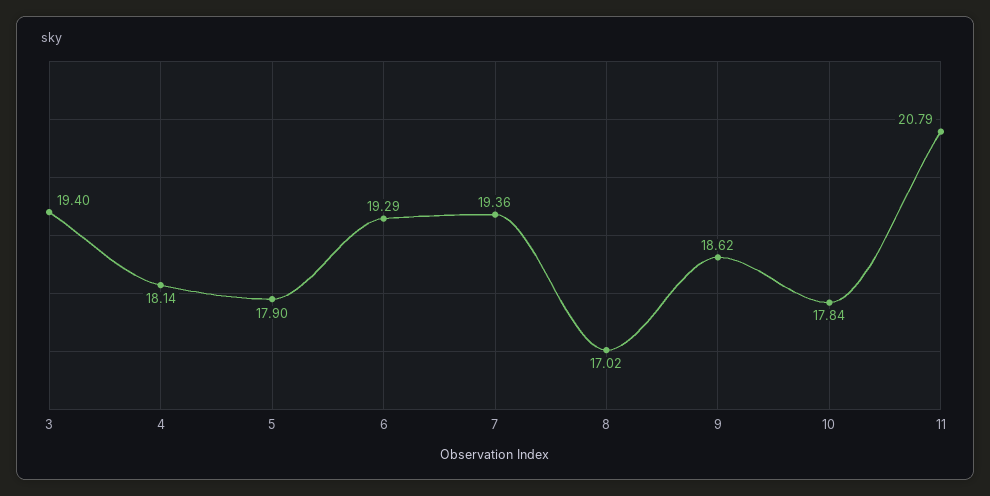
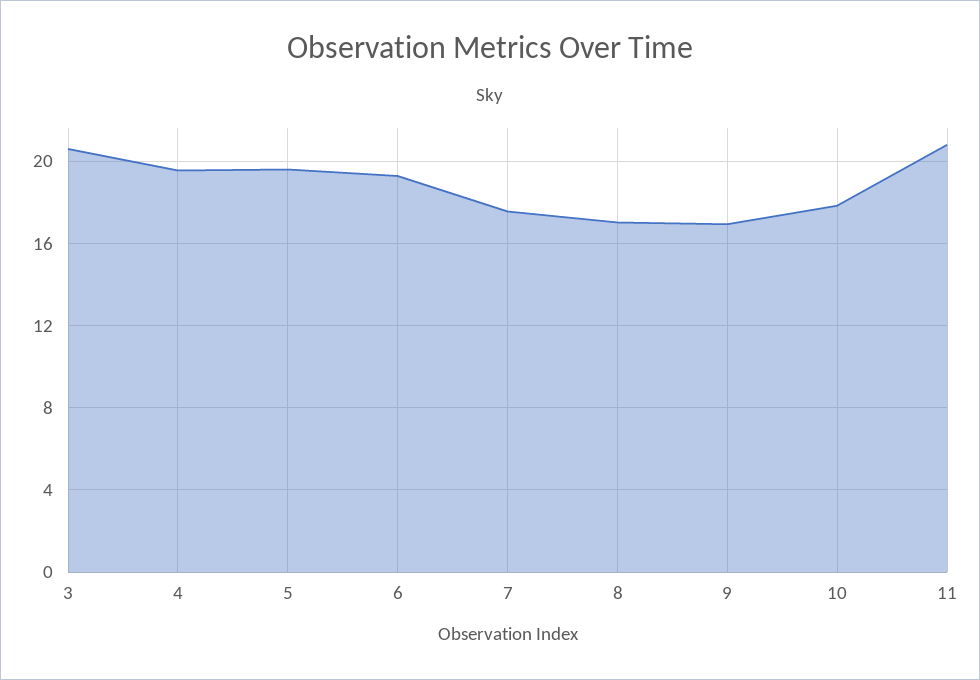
  {
-   "3": 19.4,
+   "3": 20.5,
-   "4": 18.14,
+   "4": 19.5,
-   "5": 17.9,
+   "5": 19.5,
    "6": 19.29,
-   "7": 19.36,
+   "7": 17.5,
    "8": 17.02,
-   "9": 18.62,
+   "9": 17,
    "10": 17.84,
    "11": 20.79
  }

